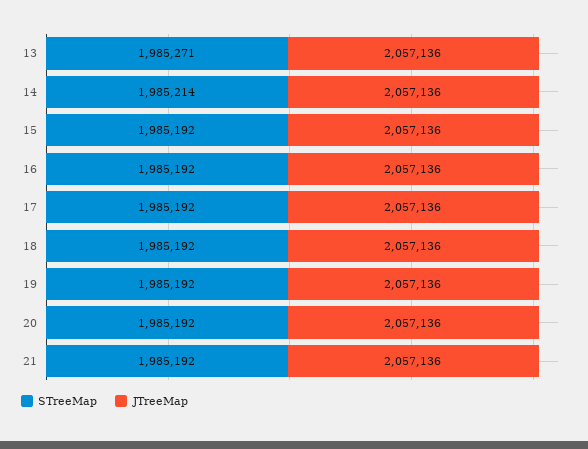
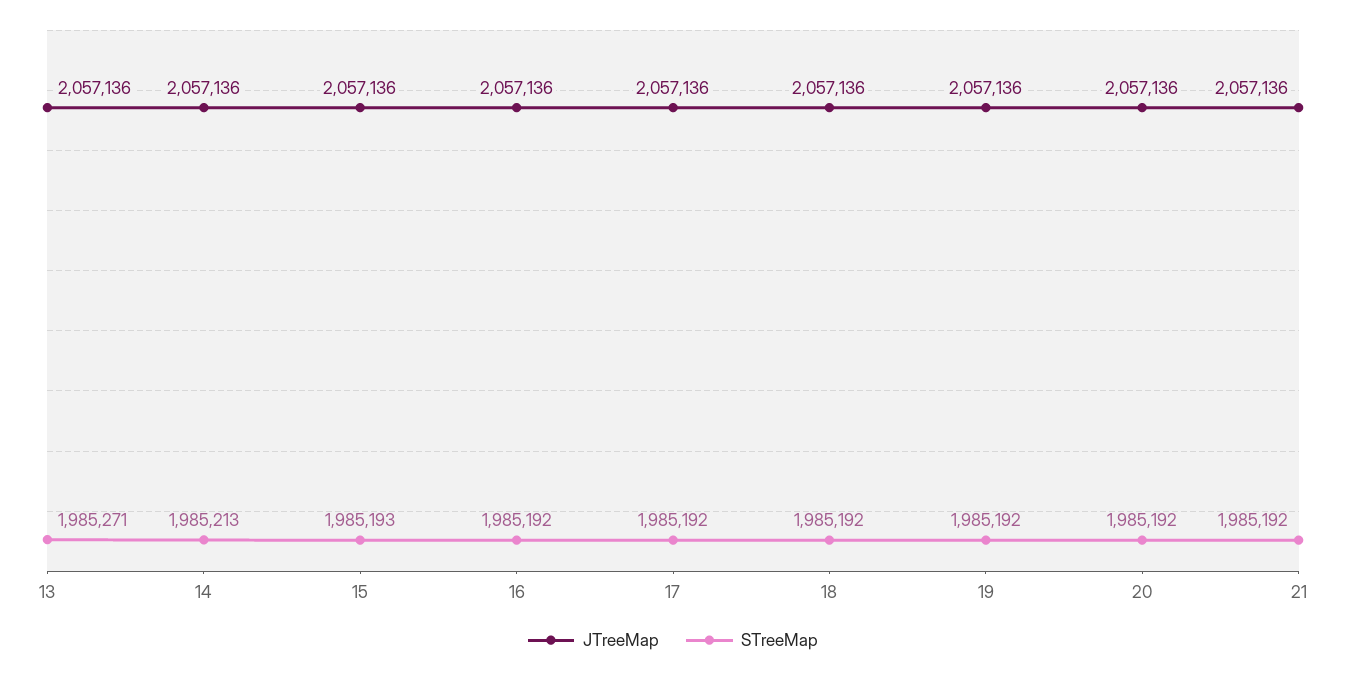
  {
    "STreeMap": {
      "13": 1985271,
-     "14": 1985214,
+     "14": 1985213,
-     "15": 1985192,
+     "15": 1985193,
      "16": 1985192,
      "17": 1985192,
      "18": 1985192,
      "19": 1985192,
      "20": 1985192,
      "21": 1985192
    },
    "JTreeMap": {
      "13": 2057136,
      "14": 2057136,
      "15": 2057136,
      "16": 2057136,
      "17": 2057136,
      "18": 2057136,
      "19": 2057136,
      "20": 2057136,
      "21": 2057136
    }
  }

